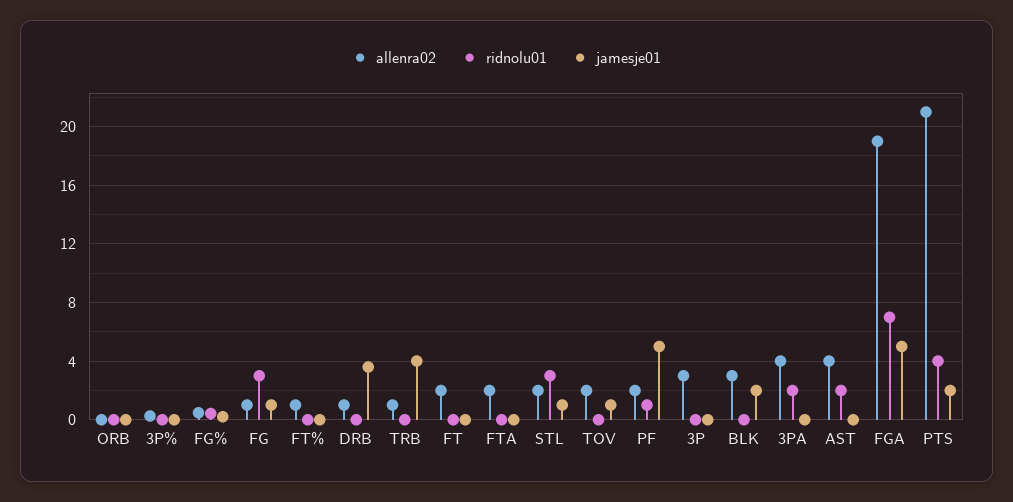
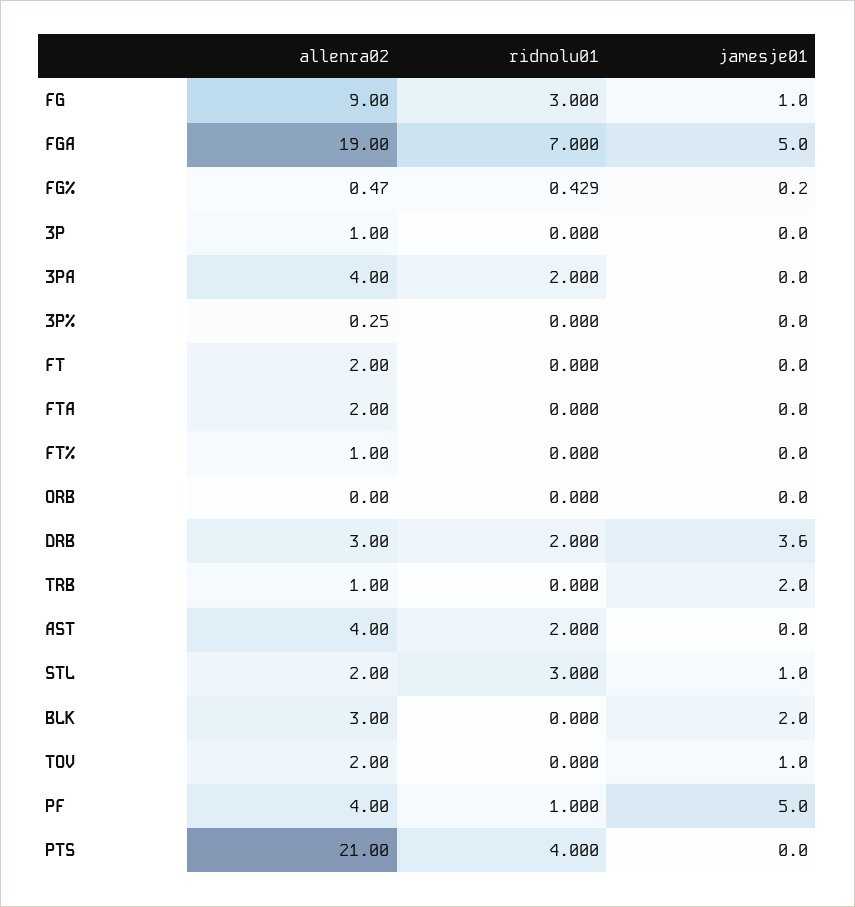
  {
    "allenra02": {
      "ORB": 0,
      "3P%": 0.25,
      "FG%": 0.47,
-     "FG": 1,
+     "FG": 9,
      "FT%": 1,
-     "DRB": 1,
+     "DRB": 3,
      "TRB": 1,
      "FT": 2,
      "FTA": 2,
      "STL": 2,
      "TOV": 2,
-     "PF": 2,
+     "PF": 4,
-     "3P": 3,
+     "3P": 1,
      "BLK": 3,
      "3PA": 4,
      "AST": 4,
      "FGA": 19,
      "PTS": 21
    },
    "ridnolu01": {
      "ORB": 0,
      "3P%": 0,
      "FG%": 0.429,
      "FG": 3,
      "FT%": 0,
-     "DRB": 0,
+     "DRB": 2,
      "TRB": 0,
      "FT": 0,
      "FTA": 0,
      "STL": 3,
      "TOV": 0,
      "PF": 1,
      "3P": 0,
      "BLK": 0,
      "3PA": 2,
      "AST": 2,
      "FGA": 7,
      "PTS": 4
    },
    "jamesje01": {
      "ORB": 0,
      "3P%": 0,
      "FG%": 0.2,
      "FG": 1,
      "FT%": 0,
      "DRB": 3.6,
-     "TRB": 4,
+     "TRB": 2,
      "FT": 0,
      "FTA": 0,
      "STL": 1,
      "TOV": 1,
      "PF": 5,
      "3P": 0,
      "BLK": 2,
      "3PA": 0,
      "AST": 0,
      "FGA": 5,
-     "PTS": 2
+     "PTS": 0
    }
  }

